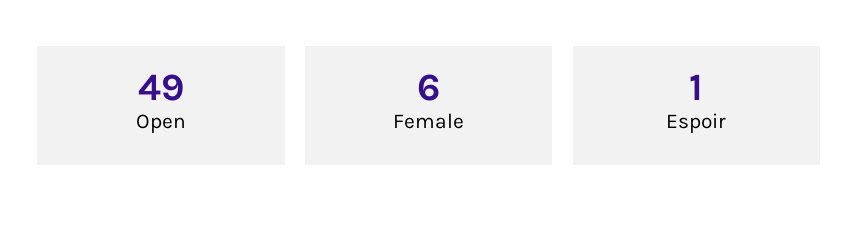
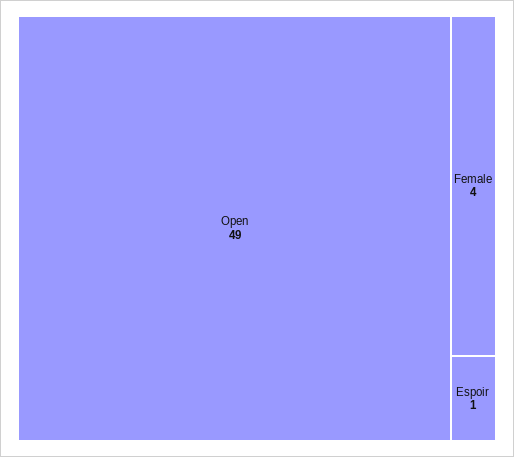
  {
    "Open": 49,
-   "Female": 6,
+   "Female": 4,
    "Espoir": 1
  }

